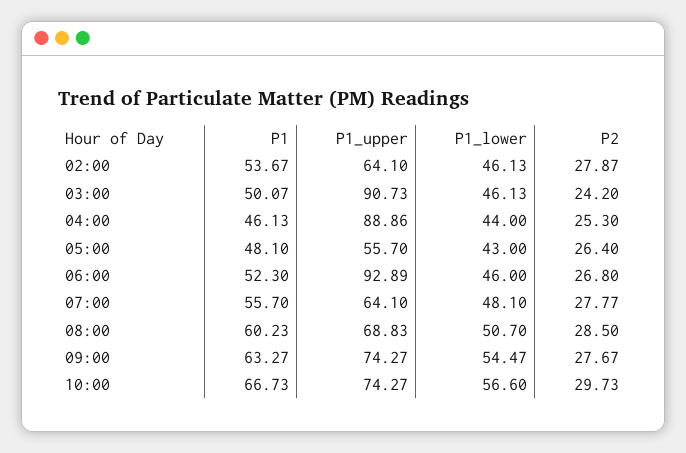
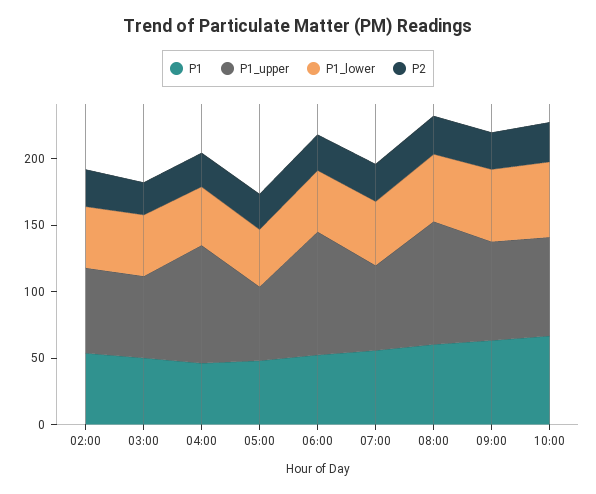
  {
    "P1": {
      "02:00": 53.67,
      "03:00": 50.07,
      "04:00": 46.13,
      "05:00": 48.1,
      "06:00": 52.3,
      "07:00": 55.7,
      "08:00": 60.23,
      "09:00": 63.27,
      "10:00": 66.73
    },
    "P1_upper": {
      "02:00": 64.1,
-     "03:00": 90.73,
+     "03:00": 60,
      "04:00": 88.86,
      "05:00": 55.7,
      "06:00": 92.89,
      "07:00": 64.1,
-     "08:00": 68.83,
+     "08:00": 90,
      "09:00": 74.27,
      "10:00": 74.27
    },
    "P1_lower": {
      "02:00": 46.13,
      "03:00": 46.13,
      "04:00": 44,
      "05:00": 43,
      "06:00": 46,
      "07:00": 48.1,
      "08:00": 50.7,
      "09:00": 54.47,
      "10:00": 56.6
    },
    "P2": {
      "02:00": 27.87,
      "03:00": 24.2,
      "04:00": 25.3,
      "05:00": 26.4,
      "06:00": 26.8,
      "07:00": 27.77,
      "08:00": 28.5,
      "09:00": 27.67,
      "10:00": 29.73
    }
  }

